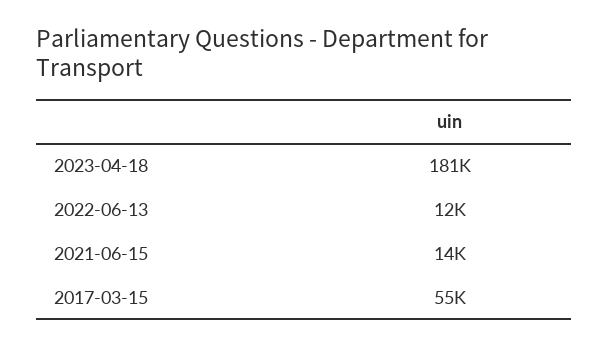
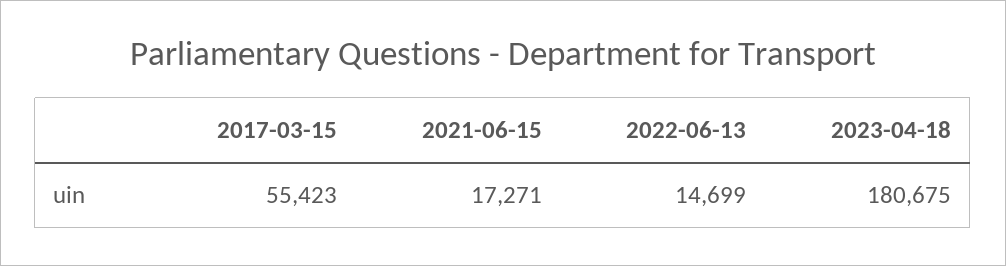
  {
    "2023-04-18": 180675,
-   "2022-06-13": 12000,
+   "2022-06-13": 14699,
-   "2021-06-15": 14000,
+   "2021-06-15": 17271,
    "2017-03-15": 55423
  }

